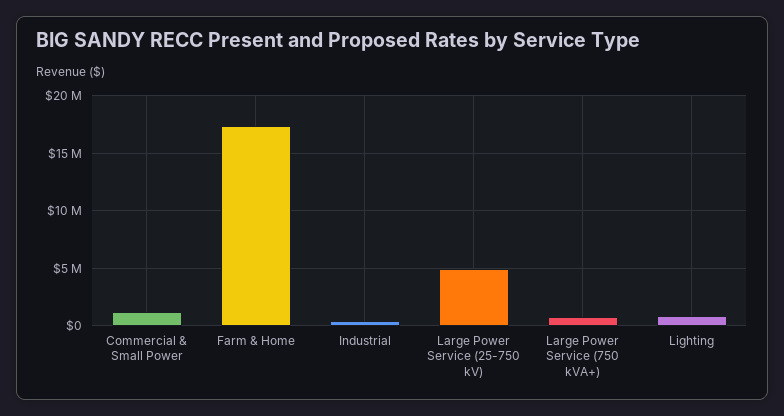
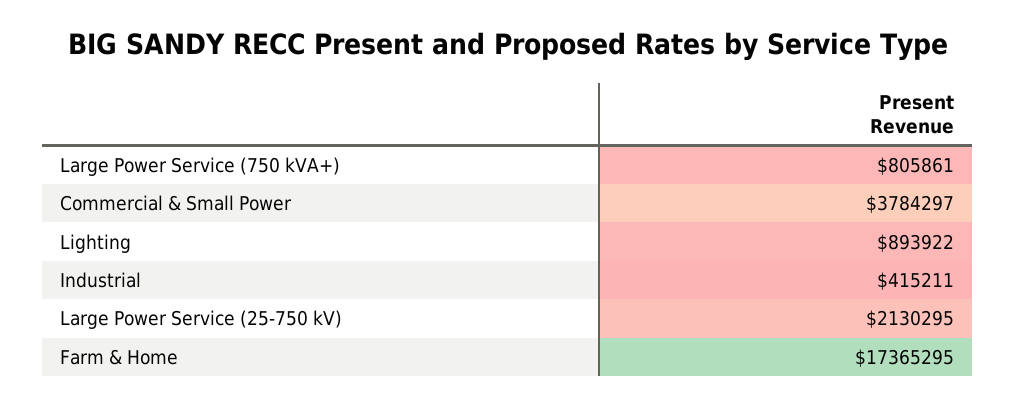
  {
-   "Commercial & Small Power": 1000000,
+   "Commercial & Small Power": 3784297,
    "Farm & Home": 17365295,
    "Industrial": 415211,
-   "Large Power Service (25-750 kV)": 5000000,
+   "Large Power Service (25-750 kV)": 2130295,
    "Large Power Service (750 kVA+)": 805861,
    "Lighting": 893922
  }

